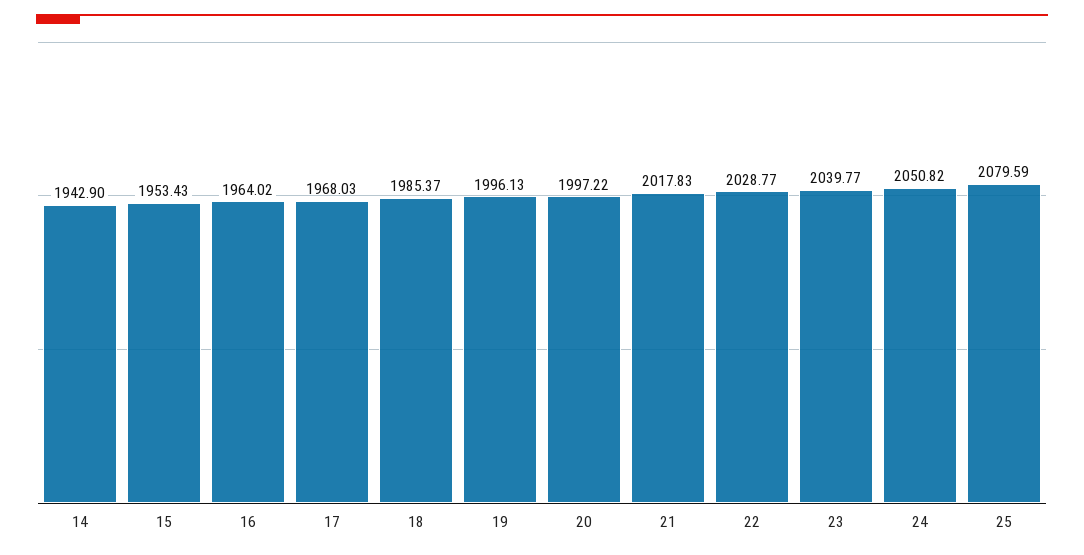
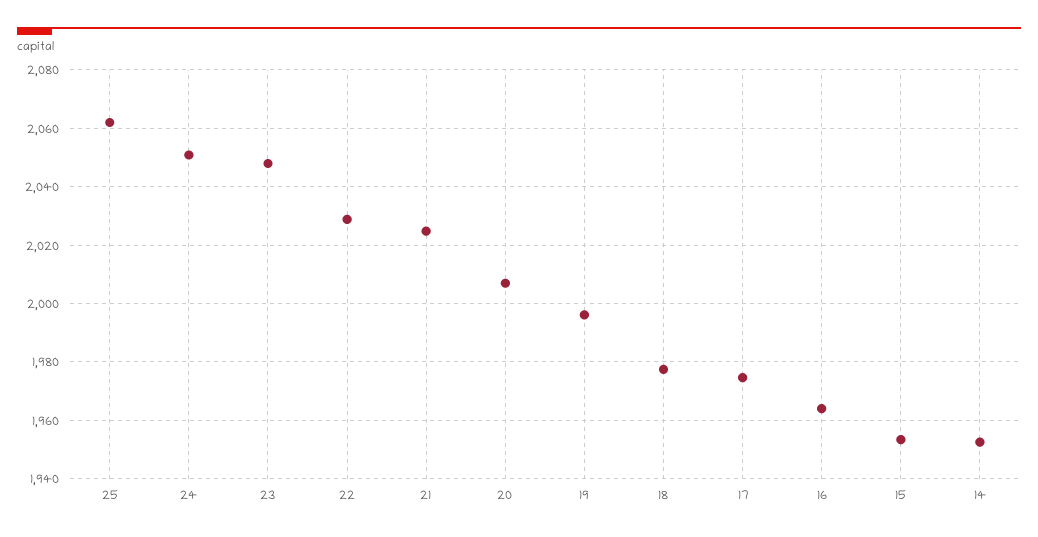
  {
-   "14": 1942.9,
+   "14": 1952.5,
    "15": 1953.43,
    "16": 1964.02,
-   "17": 1968.03,
+   "17": 1975,
-   "18": 1985.37,
+   "18": 1977.5,
    "19": 1996.13,
-   "20": 1997.22,
+   "20": 2007.5,
-   "21": 2017.83,
+   "21": 2025,
    "22": 2028.77,
-   "23": 2039.77,
+   "23": 2047.5,
    "24": 2050.82,
-   "25": 2079.59
+   "25": 2062.5
  }

